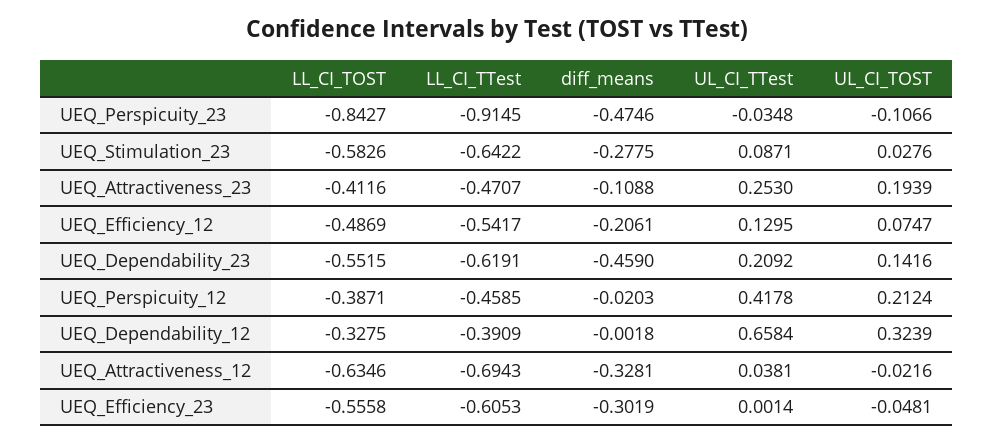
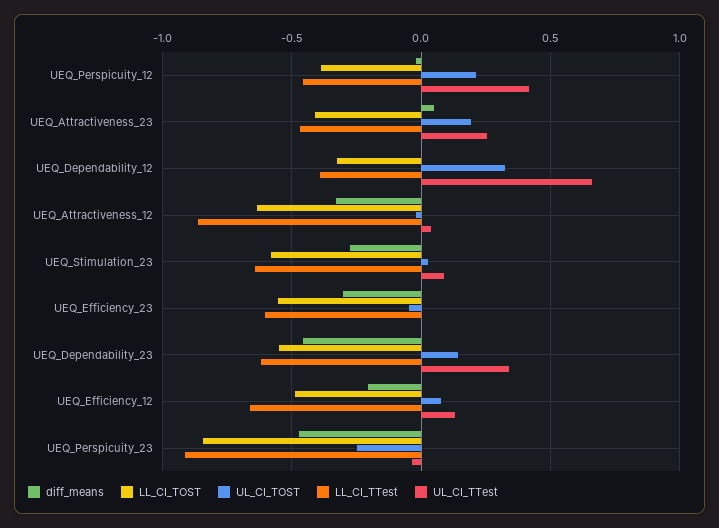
  {
    "LL_CI_TOST": {
      "UEQ_Perspicuity_23": -0.8427,
      "UEQ_Stimulation_23": -0.5826,
      "UEQ_Attractiveness_23": -0.4116,
      "UEQ_Efficiency_12": -0.4869,
      "UEQ_Dependability_23": -0.5515,
      "UEQ_Perspicuity_12": -0.3871,
      "UEQ_Dependability_12": -0.3275,
      "UEQ_Attractiveness_12": -0.6346,
      "UEQ_Efficiency_23": -0.5558
    },
    "LL_CI_TTest": {
      "UEQ_Perspicuity_23": -0.9145,
      "UEQ_Stimulation_23": -0.6422,
      "UEQ_Attractiveness_23": -0.4707,
-     "UEQ_Efficiency_12": -0.5417,
+     "UEQ_Efficiency_12": -0.65,
      "UEQ_Dependability_23": -0.6191,
      "UEQ_Perspicuity_12": -0.4585,
      "UEQ_Dependability_12": -0.3909,
-     "UEQ_Attractiveness_12": -0.6943,
+     "UEQ_Attractiveness_12": -0.85,
      "UEQ_Efficiency_23": -0.6053
    },
    "diff_means": {
      "UEQ_Perspicuity_23": -0.4746,
      "UEQ_Stimulation_23": -0.2775,
-     "UEQ_Attractiveness_23": -0.1088,
+     "UEQ_Attractiveness_23": 0.05,
      "UEQ_Efficiency_12": -0.2061,
      "UEQ_Dependability_23": -0.459,
      "UEQ_Perspicuity_12": -0.0203,
      "UEQ_Dependability_12": -0.0018,
      "UEQ_Attractiveness_12": -0.3281,
      "UEQ_Efficiency_23": -0.3019
    },
    "UL_CI_TTest": {
      "UEQ_Perspicuity_23": -0.0348,
      "UEQ_Stimulation_23": 0.0871,
      "UEQ_Attractiveness_23": 0.253,
      "UEQ_Efficiency_12": 0.1295,
-     "UEQ_Dependability_23": 0.2092,
+     "UEQ_Dependability_23": 0.35,
      "UEQ_Perspicuity_12": 0.4178,
      "UEQ_Dependability_12": 0.6584,
      "UEQ_Attractiveness_12": 0.0381,
      "UEQ_Efficiency_23": 0.0014
    },
    "UL_CI_TOST": {
-     "UEQ_Perspicuity_23": -0.1066,
+     "UEQ_Perspicuity_23": -0.25,
      "UEQ_Stimulation_23": 0.0276,
      "UEQ_Attractiveness_23": 0.1939,
      "UEQ_Efficiency_12": 0.0747,
      "UEQ_Dependability_23": 0.1416,
      "UEQ_Perspicuity_12": 0.2124,
      "UEQ_Dependability_12": 0.3239,
      "UEQ_Attractiveness_12": -0.0216,
      "UEQ_Efficiency_23": -0.0481
    }
  }

